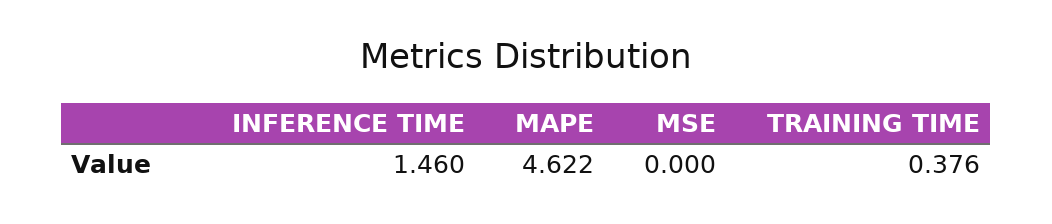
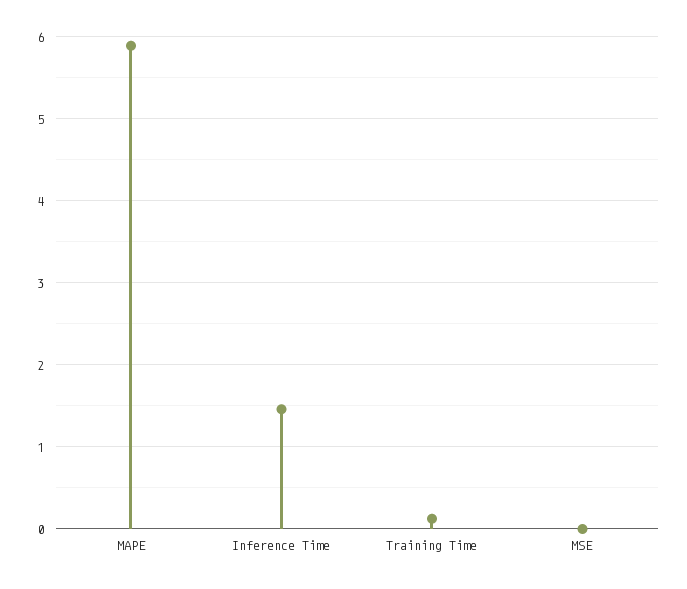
  {
    "INFERENCE TIME": 1.46,
-   "MAPE": 4.622,
+   "MAPE": 5.9,
    "MSE": 0,
-   "TRAINING TIME": 0.376
+   "TRAINING TIME": 0.1
  }

